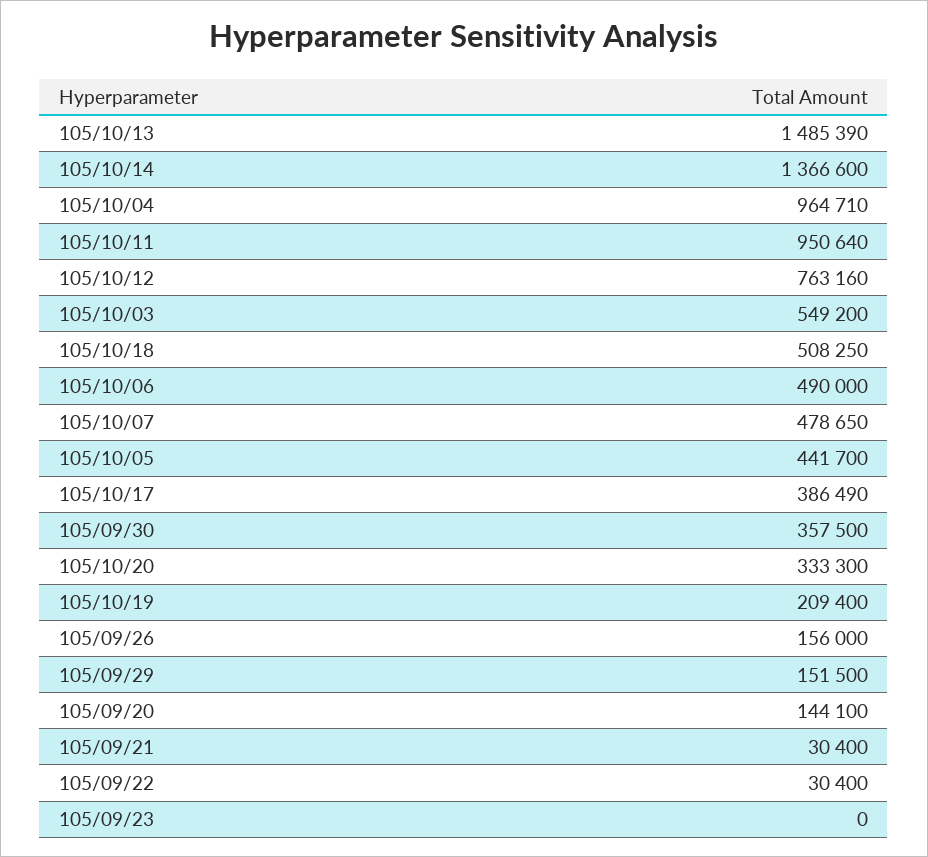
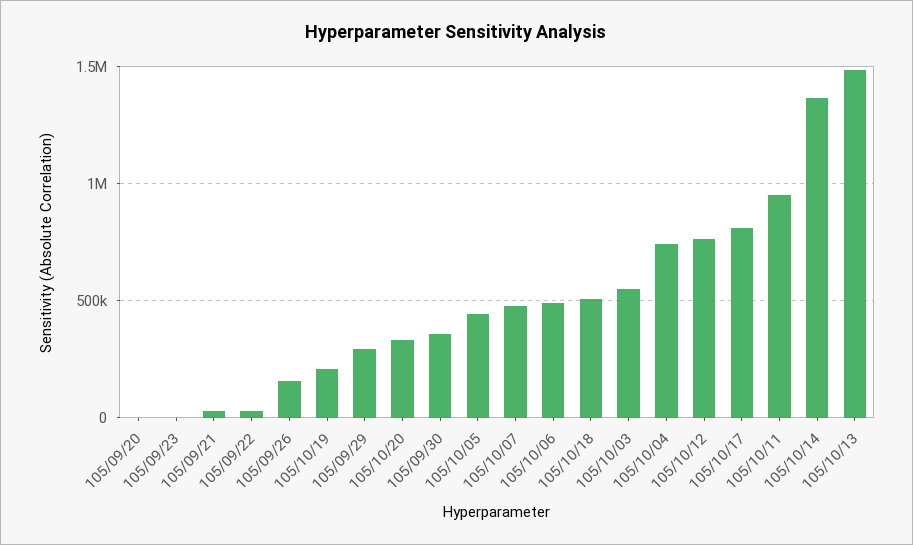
  {
    "105/10/13": 1485390,
    "105/10/14": 1366600,
-   "105/10/04": 964710,
+   "105/10/04": 750000,
    "105/10/11": 950640,
    "105/10/12": 763160,
    "105/10/03": 549200,
    "105/10/18": 508250,
    "105/10/06": 490000,
    "105/10/07": 478650,
    "105/10/05": 441700,
-   "105/10/17": 386490,
+   "105/10/17": 800000,
    "105/09/30": 357500,
    "105/10/20": 333300,
    "105/10/19": 209400,
    "105/09/26": 156000,
-   "105/09/29": 151500,
+   "105/09/29": 300000,
-   "105/09/20": 144100,
+   "105/09/20": 0,
    "105/09/21": 30400,
    "105/09/22": 30400,
    "105/09/23": 0
  }

